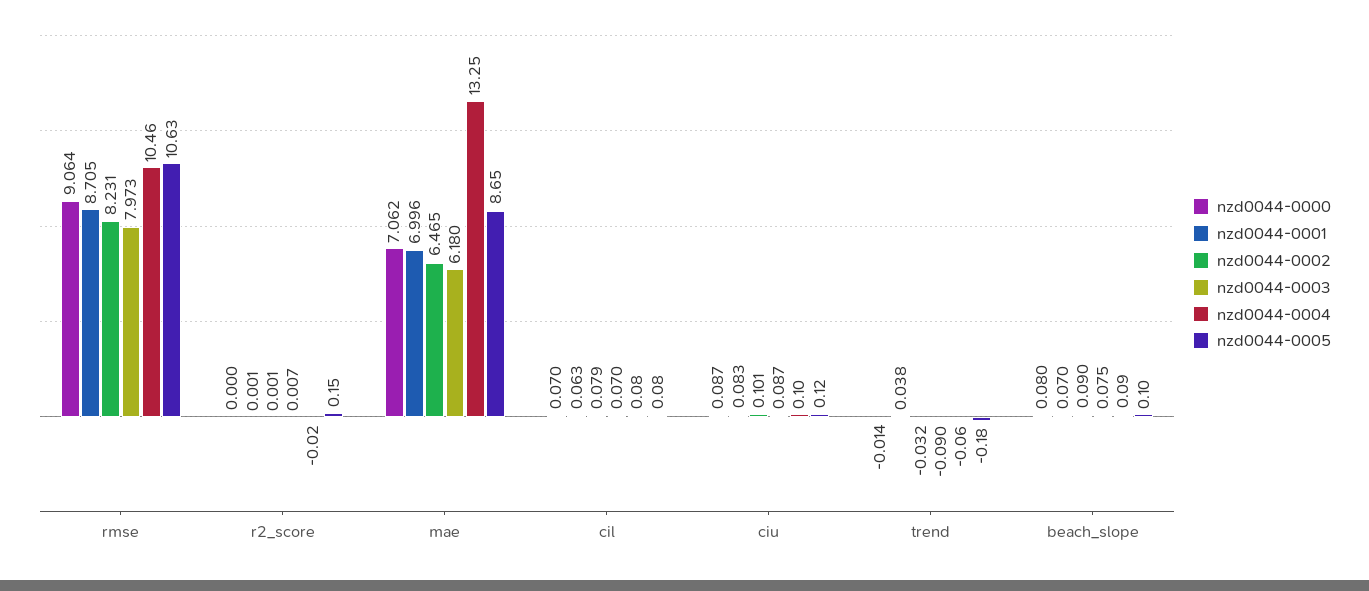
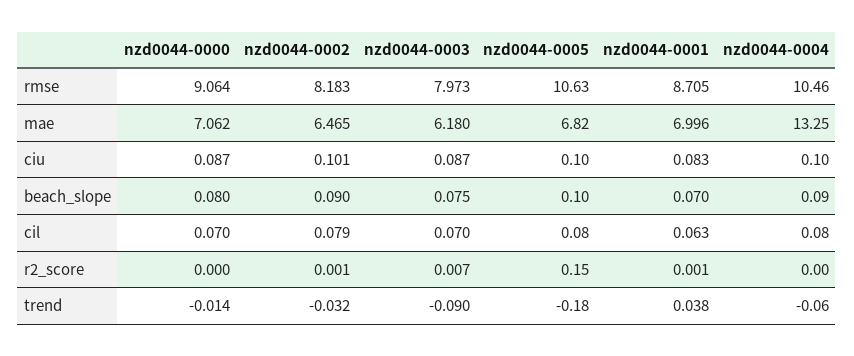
  {
    "nzd0044-0000": {
      "rmse": 9.064,
      "r2_score": 0,
      "mae": 7.062,
      "cil": 0.07,
      "ciu": 0.087,
      "trend": -0.014,
      "beach_slope": 0.08
    },
    "nzd0044-0001": {
      "rmse": 8.705,
      "r2_score": 0.001,
      "mae": 6.996,
      "cil": 0.063,
      "ciu": 0.083,
      "trend": 0.038,
      "beach_slope": 0.07
    },
    "nzd0044-0002": {
-     "rmse": 8.231,
+     "rmse": 8.183,
      "r2_score": 0.001,
      "mae": 6.465,
      "cil": 0.079,
      "ciu": 0.101,
      "trend": -0.032,
      "beach_slope": 0.09
    },
    "nzd0044-0003": {
      "rmse": 7.973,
      "r2_score": 0.007,
      "mae": 6.18,
      "cil": 0.07,
      "ciu": 0.087,
      "trend": -0.09,
      "beach_slope": 0.075
    },
    "nzd0044-0004": {
      "rmse": 10.46,
-     "r2_score": -0.02,
+     "r2_score": 0,
      "mae": 13.25,
      "cil": 0.08,
      "ciu": 0.1,
      "trend": -0.06,
      "beach_slope": 0.09
    },
    "nzd0044-0005": {
      "rmse": 10.63,
      "r2_score": 0.15,
-     "mae": 8.65,
+     "mae": 6.82,
      "cil": 0.08,
-     "ciu": 0.12,
+     "ciu": 0.1,
      "trend": -0.18,
      "beach_slope": 0.1
    }
  }

